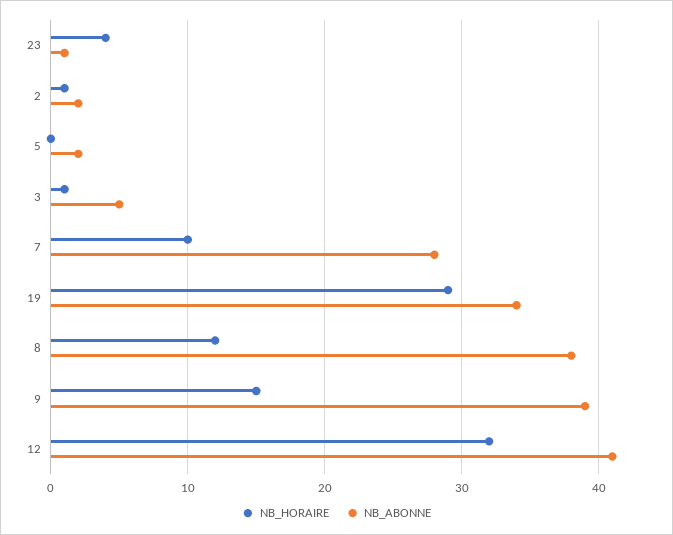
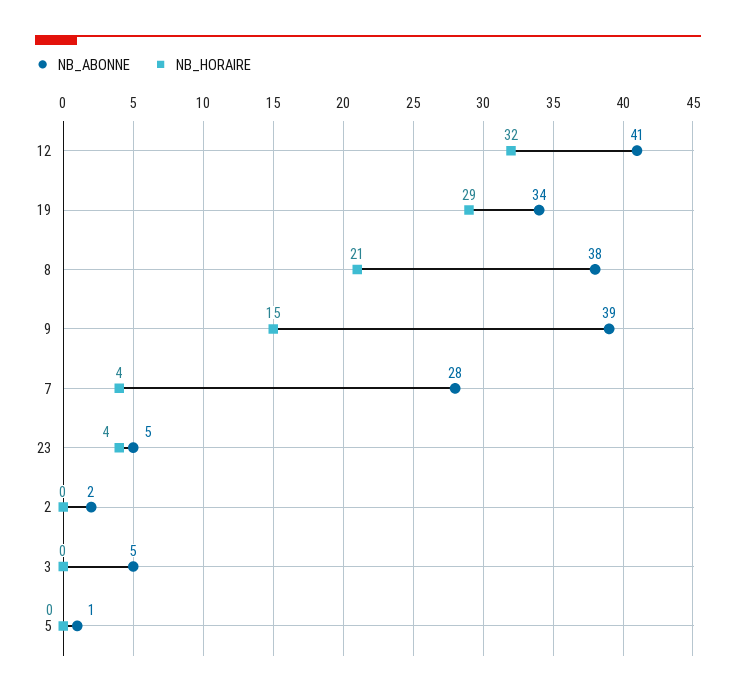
  {
    "NB_HORAIRE": {
      "23": 4,
-     "2": 1,
+     "2": 0,
      "5": 0,
-     "3": 1,
+     "3": 0,
-     "7": 10,
+     "7": 4,
      "19": 29,
-     "8": 12,
+     "8": 21,
      "9": 15,
      "12": 32
    },
    "NB_ABONNE": {
-     "23": 1,
+     "23": 5,
      "2": 2,
-     "5": 2,
+     "5": 1,
      "3": 5,
      "7": 28,
      "19": 34,
      "8": 38,
      "9": 39,
      "12": 41
    }
  }

